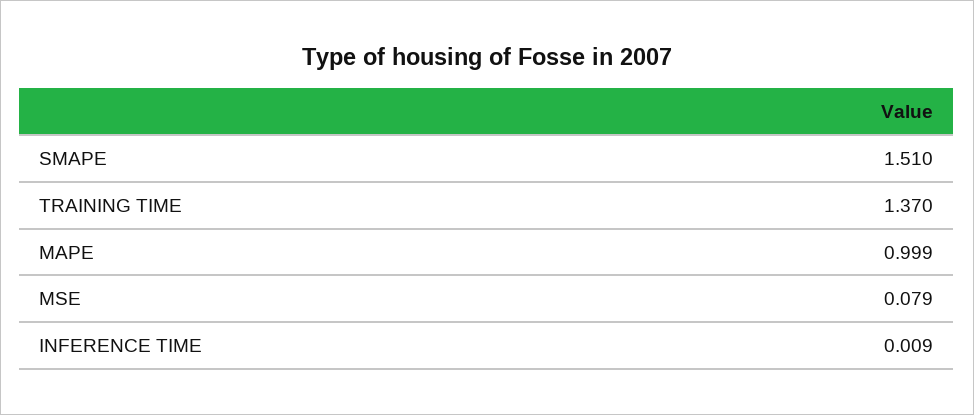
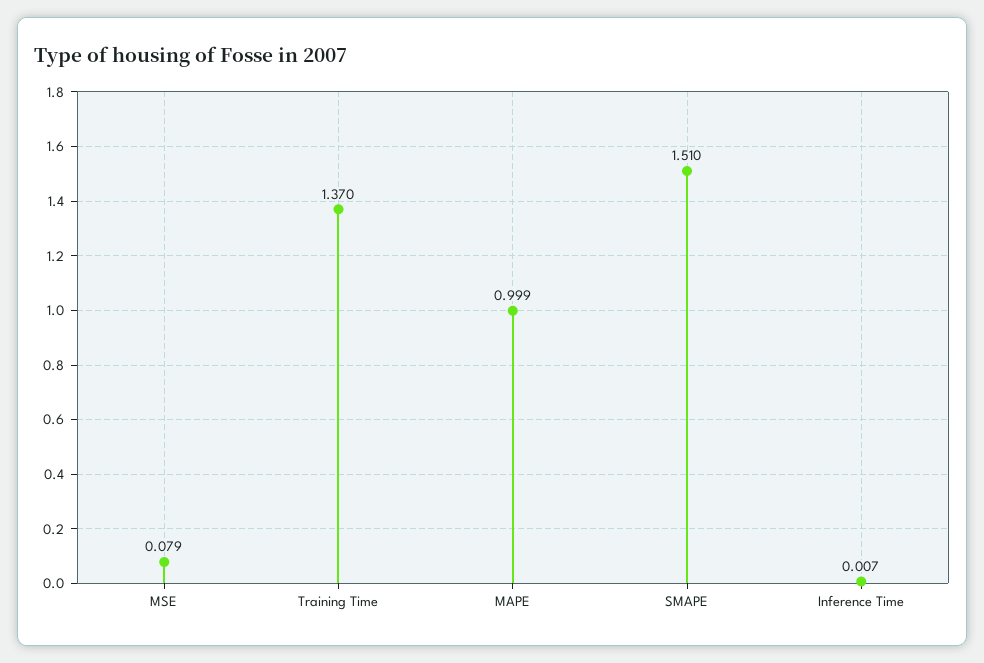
  {
    "SMAPE": 1.51,
    "TRAINING TIME": 1.37,
    "MAPE": 0.999,
    "MSE": 0.079,
-   "INFERENCE TIME": 0.009
+   "INFERENCE TIME": 0.007
  }

